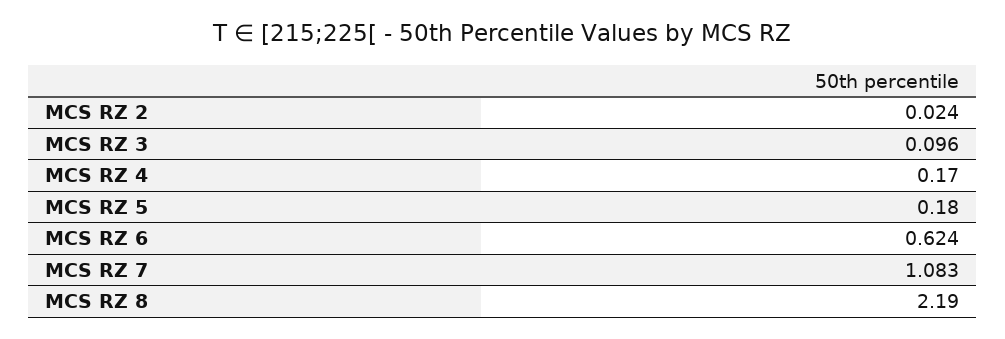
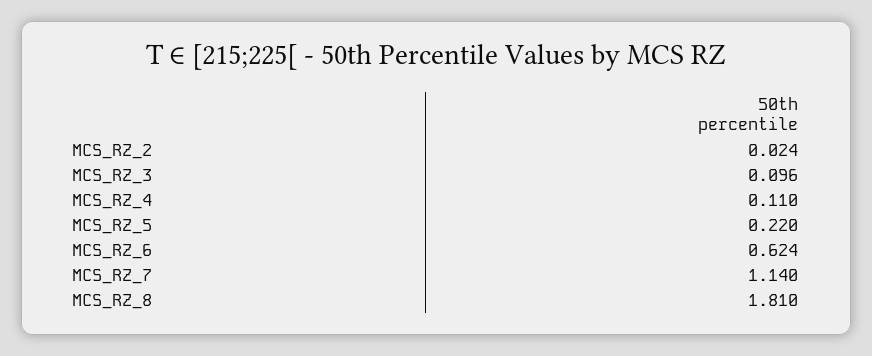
  {
    "MCS RZ 2": 0.024,
    "MCS RZ 3": 0.096,
-   "MCS RZ 4": 0.17,
+   "MCS RZ 4": 0.11,
-   "MCS RZ 5": 0.18,
+   "MCS RZ 5": 0.22,
    "MCS RZ 6": 0.624,
-   "MCS RZ 7": 1.083,
+   "MCS RZ 7": 1.14,
-   "MCS RZ 8": 2.19
+   "MCS RZ 8": 1.81
  }

